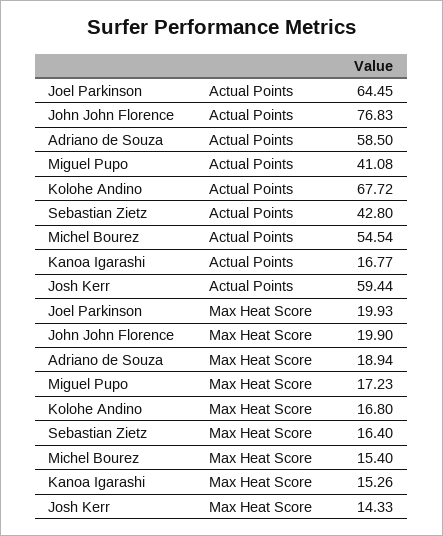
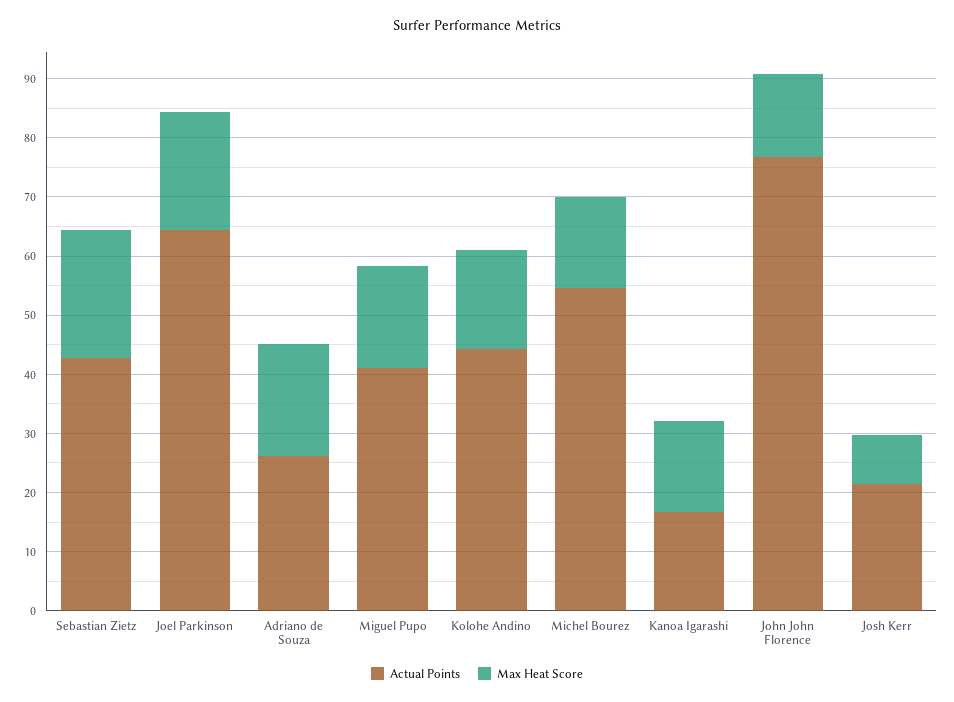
  {
    "Actual Points": {
      "Joel Parkinson": 64.45,
      "John John Florence": 76.83,
-     "Adriano de Souza": 58.5,
+     "Adriano de Souza": 26,
      "Miguel Pupo": 41.08,
-     "Kolohe Andino": 67.72,
+     "Kolohe Andino": 44,
      "Sebastian Zietz": 42.8,
      "Michel Bourez": 54.54,
      "Kanoa Igarashi": 16.77,
-     "Josh Kerr": 59.44
+     "Josh Kerr": 22
    },
    "Max Heat Score": {
      "Joel Parkinson": 19.93,
-     "John John Florence": 19.9,
+     "John John Florence": 14,
      "Adriano de Souza": 18.94,
      "Miguel Pupo": 17.23,
      "Kolohe Andino": 16.8,
-     "Sebastian Zietz": 16.4,
+     "Sebastian Zietz": 22,
      "Michel Bourez": 15.4,
      "Kanoa Igarashi": 15.26,
-     "Josh Kerr": 14.33
+     "Josh Kerr": 8
    }
  }

